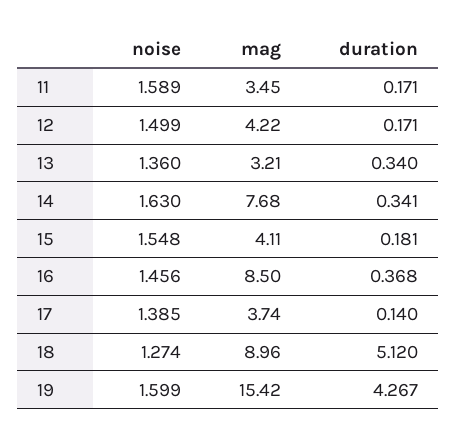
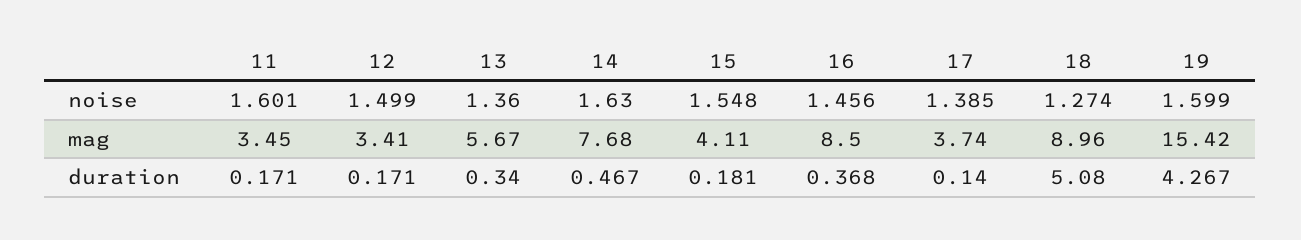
  {
    "noise": {
-     "11": 1.589,
+     "11": 1.601,
      "12": 1.499,
      "13": 1.36,
      "14": 1.63,
      "15": 1.548,
      "16": 1.456,
      "17": 1.385,
      "18": 1.274,
      "19": 1.599
    },
    "mag": {
      "11": 3.45,
-     "12": 4.22,
+     "12": 3.41,
-     "13": 3.21,
+     "13": 5.67,
      "14": 7.68,
      "15": 4.11,
      "16": 8.5,
      "17": 3.74,
      "18": 8.96,
      "19": 15.42
    },
    "duration": {
      "11": 0.171,
      "12": 0.171,
      "13": 0.34,
-     "14": 0.341,
+     "14": 0.467,
      "15": 0.181,
      "16": 0.368,
      "17": 0.14,
-     "18": 5.12,
+     "18": 5.08,
      "19": 4.267
    }
  }

